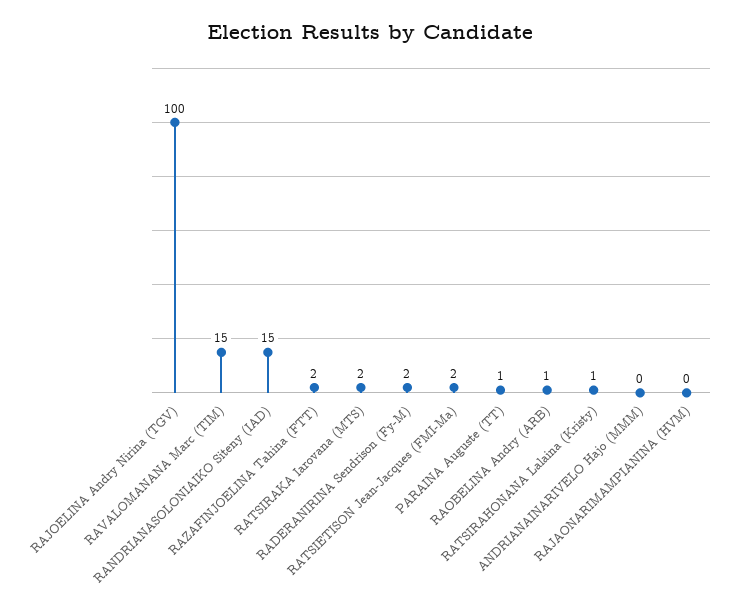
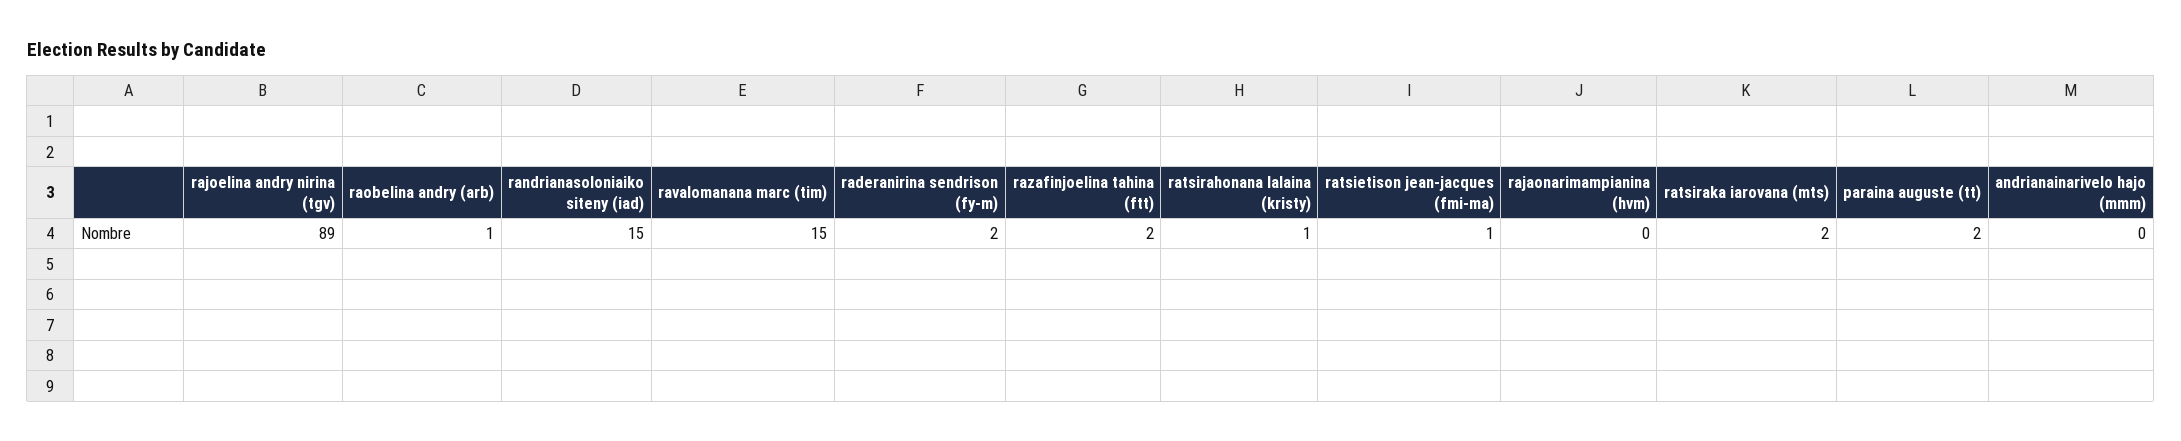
  {
-   "RAJOELINA Andry Nirina (TGV)": 100,
+   "RAJOELINA Andry Nirina (TGV)": 89,
    "RAVALOMANANA Marc (TIM)": 15,
    "RANDRIANASOLONIAIKO Siteny (IAD)": 15,
    "RAZAFINJOELINA Tahina (FTT)": 2,
    "RATSIRAKA Iarovana (MTS)": 2,
    "RADERANIRINA Sendrison (Fy-M)": 2,
-   "RATSIETISON Jean-Jacques (FMI-Ma)": 2,
+   "RATSIETISON Jean-Jacques (FMI-Ma)": 1,
-   "PARAINA Auguste (TT)": 1,
+   "PARAINA Auguste (TT)": 2,
    "RAOBELINA Andry (ARB)": 1,
    "RATSIRAHONANA Lalaina (Kristy)": 1,
    "ANDRIANAINARIVELO Hajo (MMM)": 0,
    "RAJAONARIMAMPIANINA (HVM)": 0
  }

